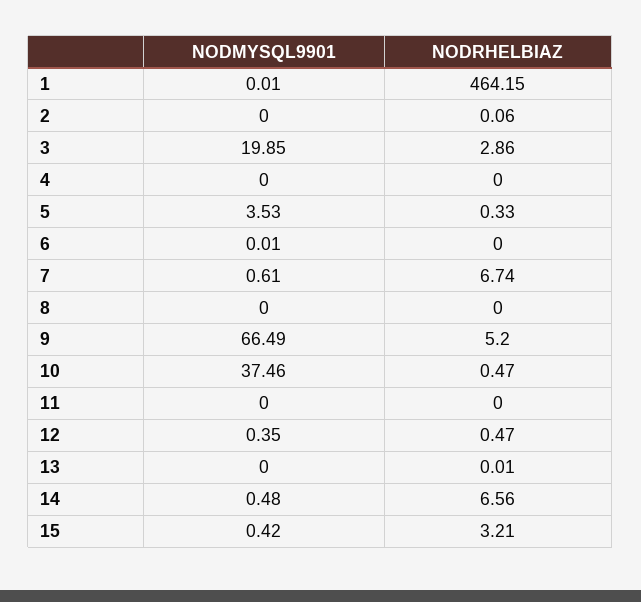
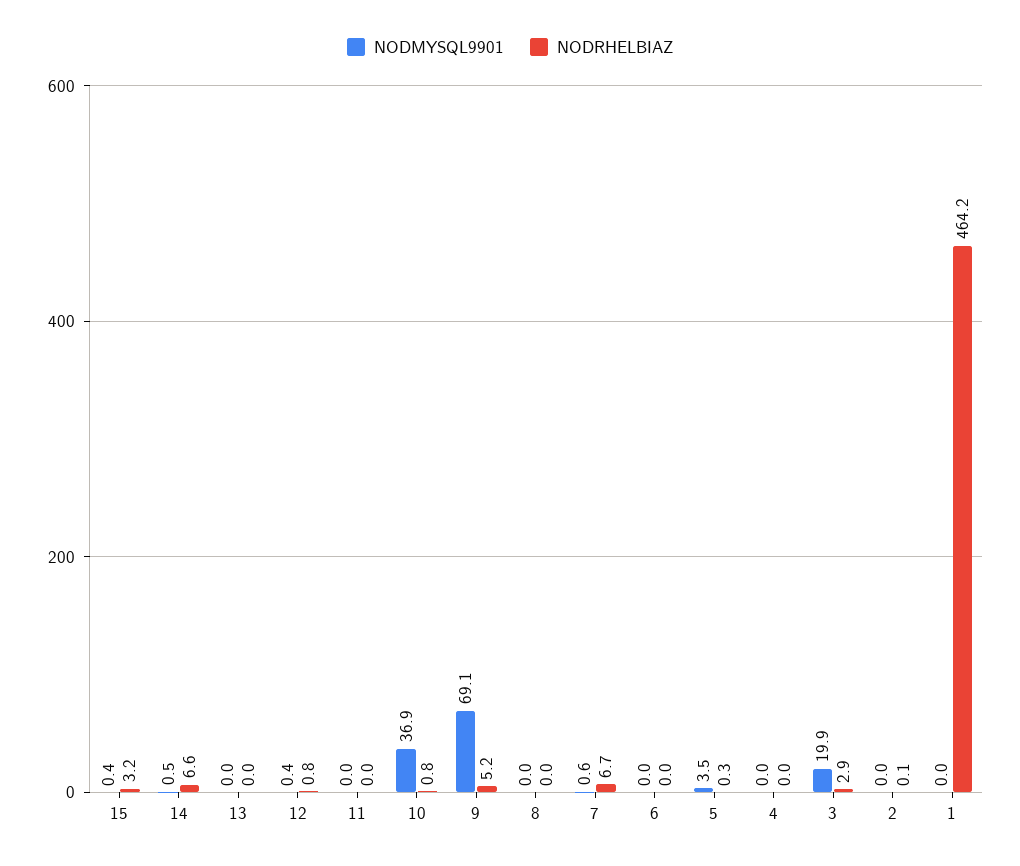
  {
    "NODMYSQL9901": {
      "1": 0.01,
      "2": 0,
      "3": 19.85,
      "4": 0,
      "5": 3.53,
      "6": 0.01,
      "7": 0.61,
      "8": 0,
-     "9": 66.49,
+     "9": 69.1,
-     "10": 37.46,
+     "10": 36.9,
      "11": 0,
      "12": 0.35,
      "13": 0,
      "14": 0.48,
      "15": 0.42
    },
    "NODRHELBIAZ": {
      "1": 464.15,
      "2": 0.06,
      "3": 2.86,
      "4": 0,
      "5": 0.33,
      "6": 0,
      "7": 6.74,
      "8": 0,
      "9": 5.2,
-     "10": 0.47,
+     "10": 0.8,
      "11": 0,
-     "12": 0.47,
+     "12": 0.8,
      "13": 0.01,
      "14": 6.56,
      "15": 3.21
    }
  }

